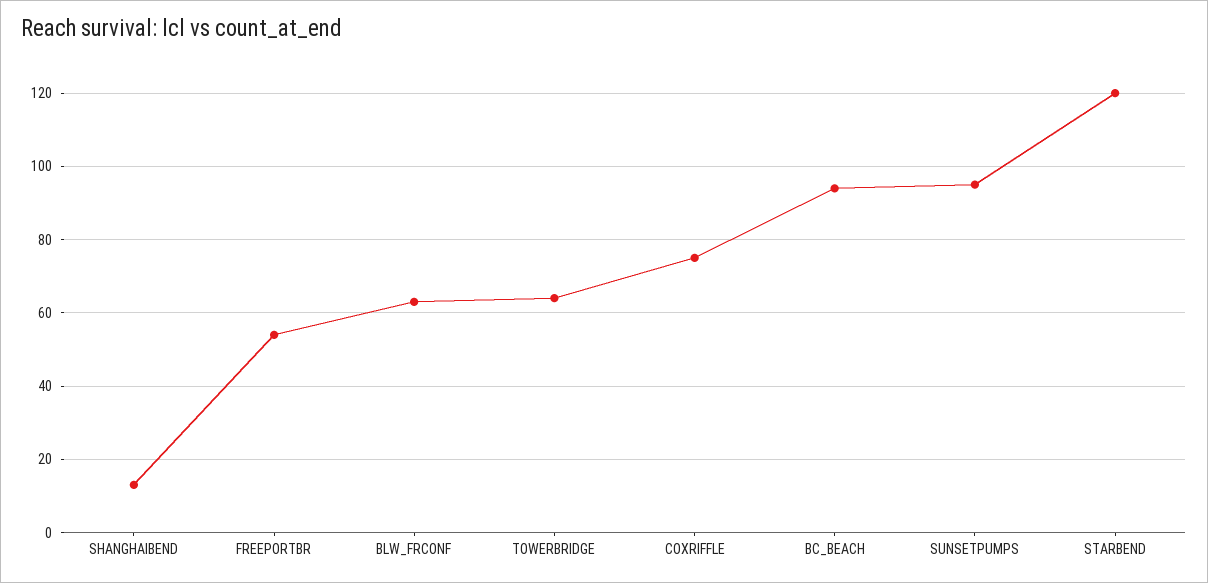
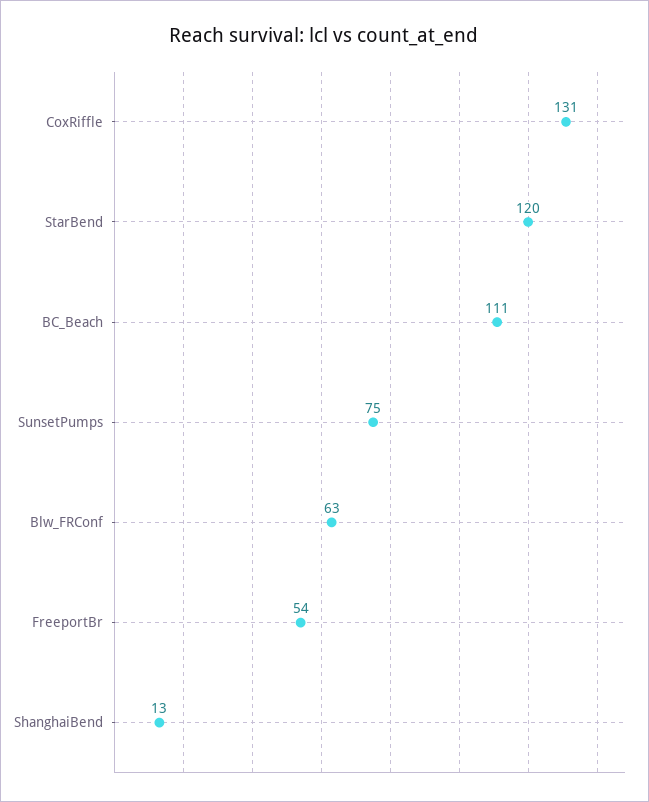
  {
    "SHANGHAIBEND": 13,
    "FREEPORTBR": 54,
    "BLW_FRCONF": 63,
-   "TOWERBRIDGE": 65,
-   "COXRIFFLE": 75,
+   "COXRIFFLE": 131,
-   "BC_BEACH": 95,
+   "BC_BEACH": 111,
-   "SUNSETPUMPS": 95,
+   "SUNSETPUMPS": 75,
    "STARBEND": 120
  }

